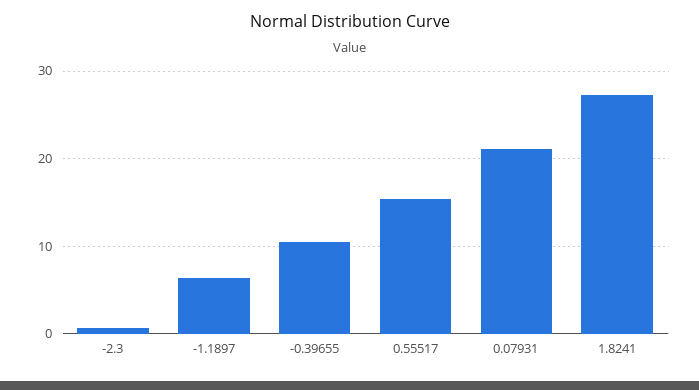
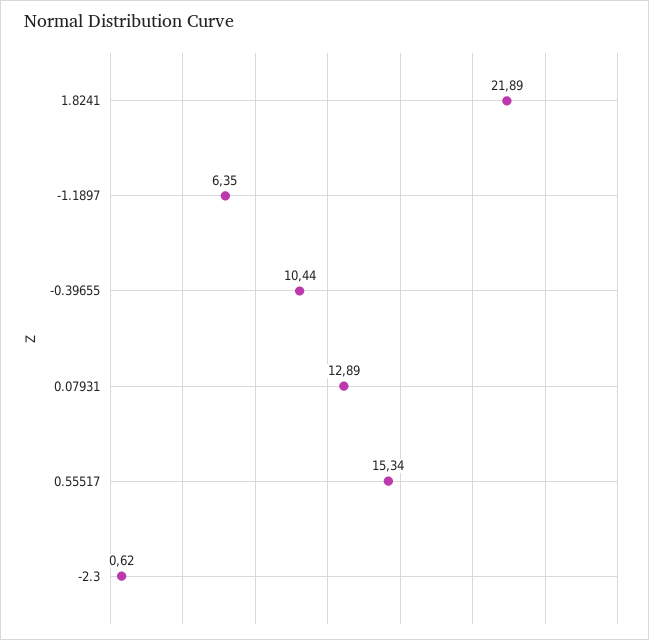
  {
    "-2.3": 0.62,
    "-1.1897": 6.35,
    "-0.39655": 10.44,
    "0.55517": 15.34,
-   "0.07931": 21,
+   "0.07931": 12.89,
-   "1.8241": 27
+   "1.8241": 21.89
  }

